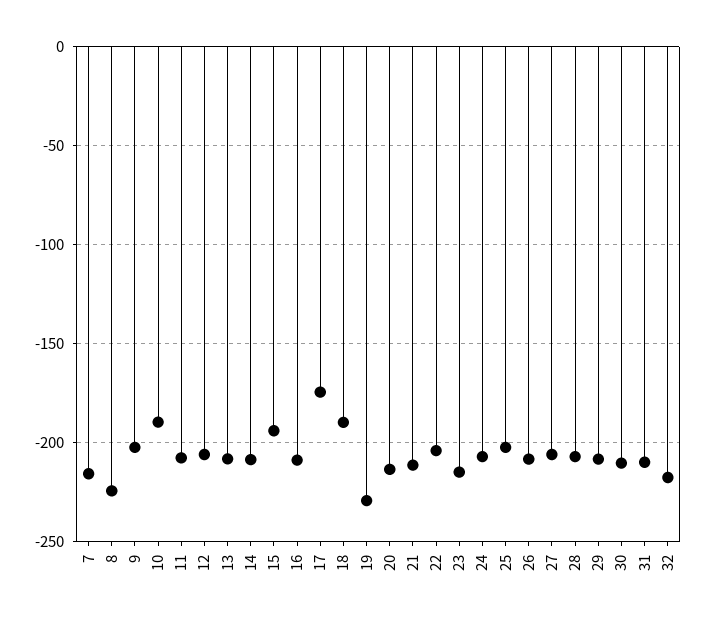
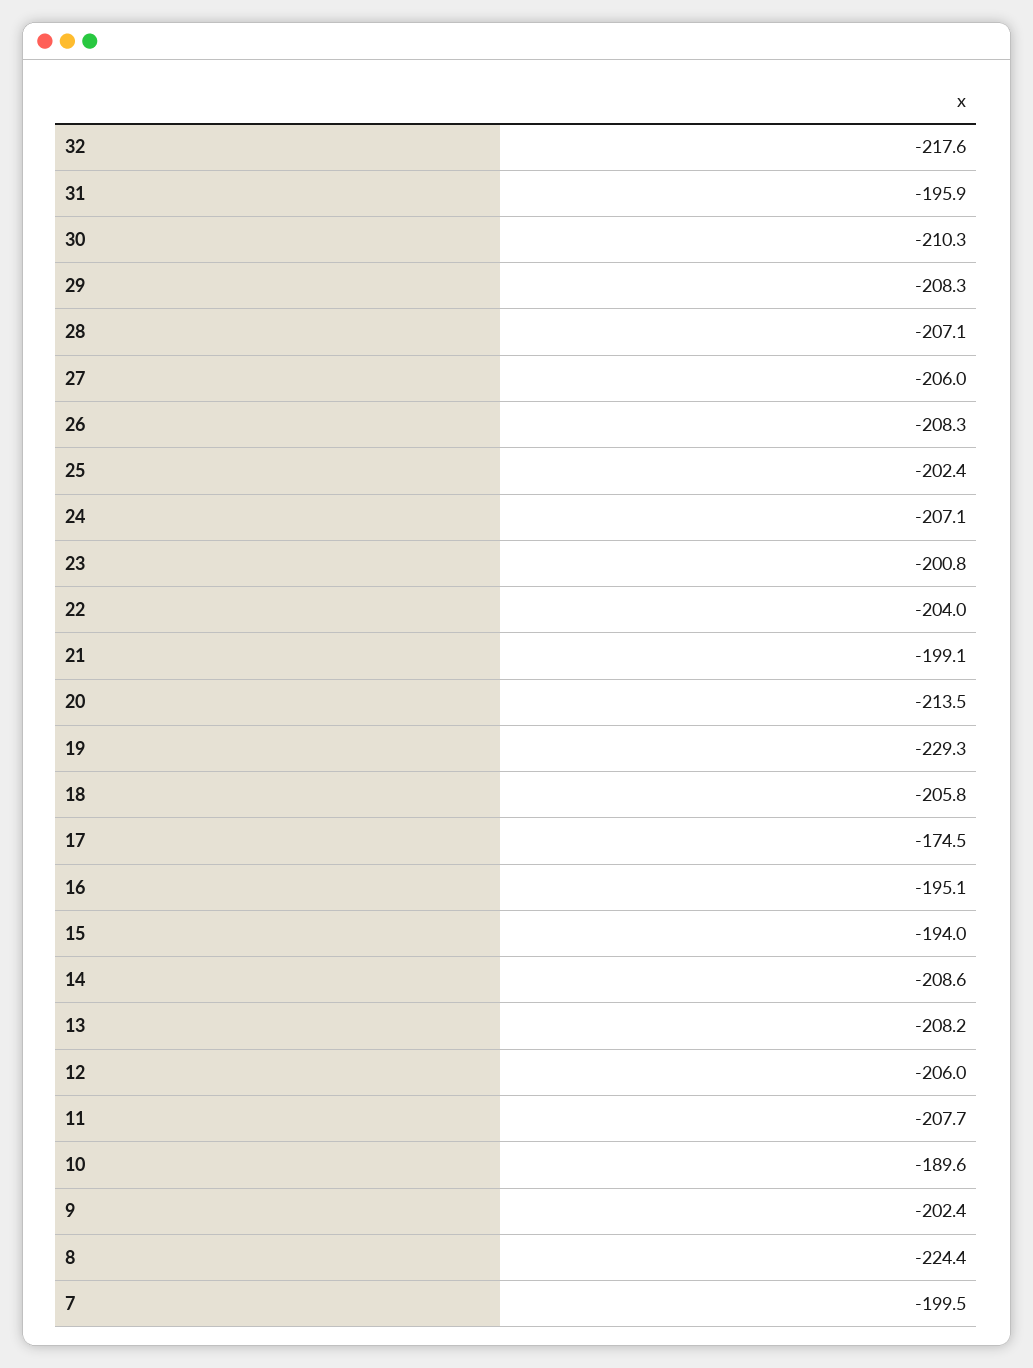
  {
-   "7": -215,
+   "7": -199.5,
    "8": -224.4,
    "9": -202.4,
    "10": -189.6,
    "11": -207.7,
    "12": -206,
    "13": -208.2,
    "14": -208.6,
    "15": -194,
-   "16": -210,
+   "16": -195.1,
    "17": -174.5,
-   "18": -190,
+   "18": -205.8,
    "19": -229.3,
    "20": -213.5,
-   "21": -210,
+   "21": -199.1,
    "22": -204,
-   "23": -215,
+   "23": -200.8,
    "24": -207.1,
    "25": -202.4,
    "26": -208.3,
    "27": -206,
    "28": -207.1,
    "29": -208.3,
    "30": -210.3,
-   "31": -210,
+   "31": -195.9,
    "32": -217.6
  }

